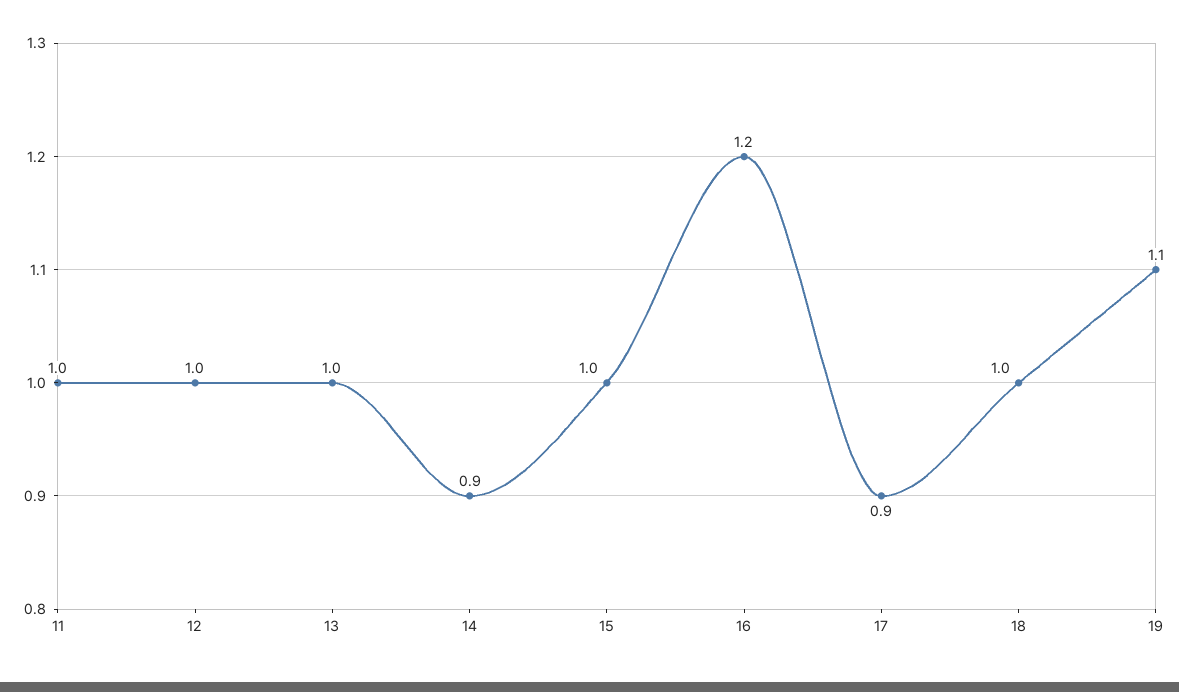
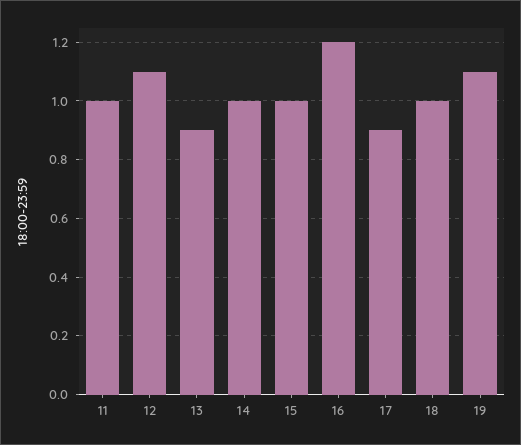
  {
    "11": 1,
-   "12": 1,
+   "12": 1.1,
-   "13": 1,
+   "13": 0.9,
-   "14": 0.9,
+   "14": 1,
    "15": 1,
    "16": 1.2,
    "17": 0.9,
    "18": 1,
    "19": 1.1
  }

